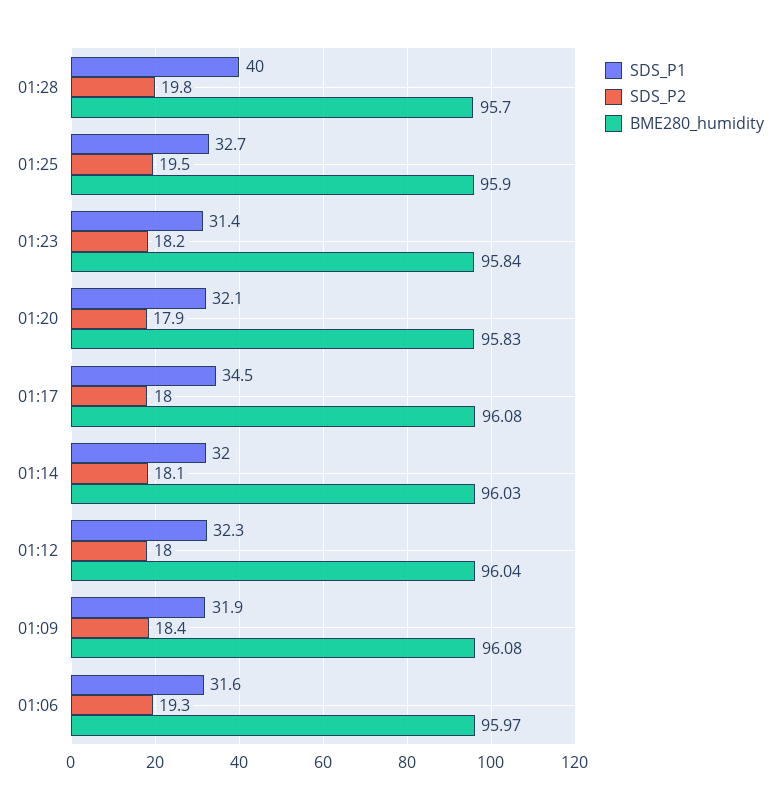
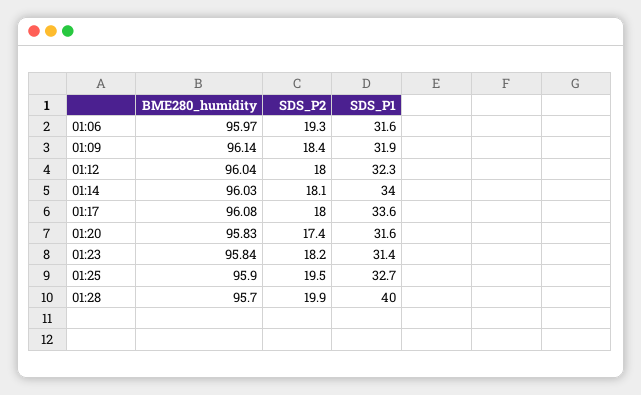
  {
    "SDS_P1": {
      "01:28": 40,
      "01:25": 32.7,
      "01:23": 31.4,
-     "01:20": 32.1,
+     "01:20": 31.6,
-     "01:17": 34.5,
+     "01:17": 33.6,
-     "01:14": 32,
+     "01:14": 34,
      "01:12": 32.3,
      "01:09": 31.9,
      "01:06": 31.6
    },
    "SDS_P2": {
-     "01:28": 19.8,
+     "01:28": 19.9,
      "01:25": 19.5,
      "01:23": 18.2,
-     "01:20": 17.9,
+     "01:20": 17.4,
      "01:17": 18,
      "01:14": 18.1,
      "01:12": 18,
      "01:09": 18.4,
      "01:06": 19.3
    },
    "BME280_humidity": {
      "01:28": 95.7,
      "01:25": 95.9,
      "01:23": 95.84,
      "01:20": 95.83,
      "01:17": 96.08,
      "01:14": 96.03,
      "01:12": 96.04,
-     "01:09": 96.08,
+     "01:09": 96.14,
      "01:06": 95.97
    }
  }

